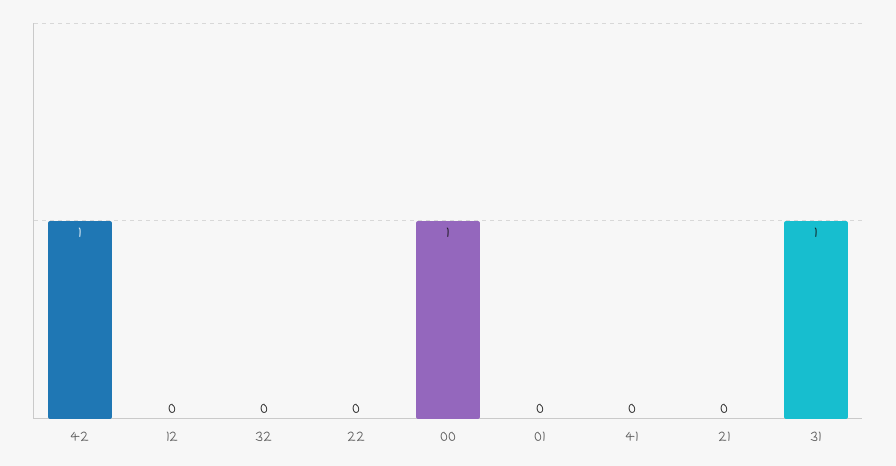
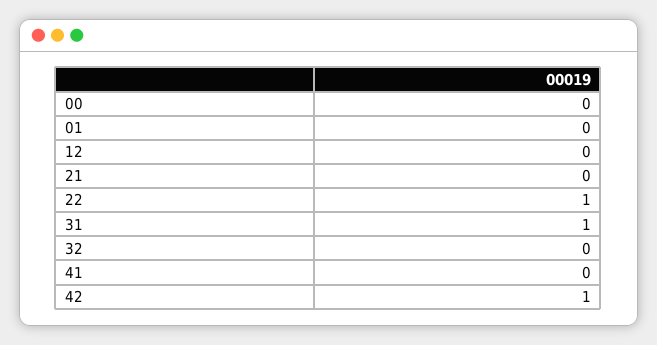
  {
    "42": 1,
    "12": 0,
    "32": 0,
-   "22": 0,
+   "22": 1,
-   "00": 1,
+   "00": 0,
    "01": 0,
    "41": 0,
    "21": 0,
    "31": 1
  }

